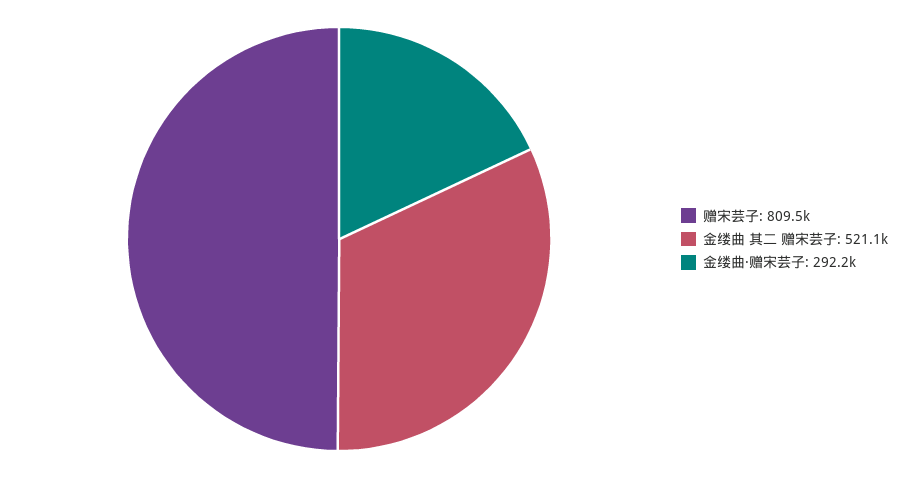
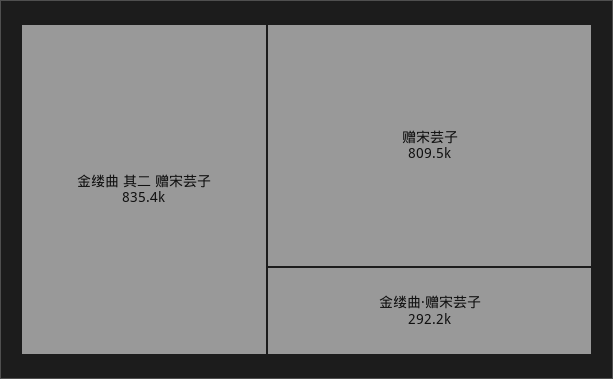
  {
    "赠宋芸子": 809500,
-   "金缕曲 其二 赠宋芸子": 521100,
+   "金缕曲 其二 赠宋芸子": 835400,
    "金缕曲·赠宋芸子": 292200
  }

